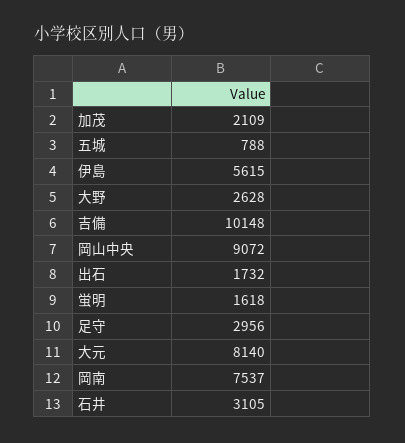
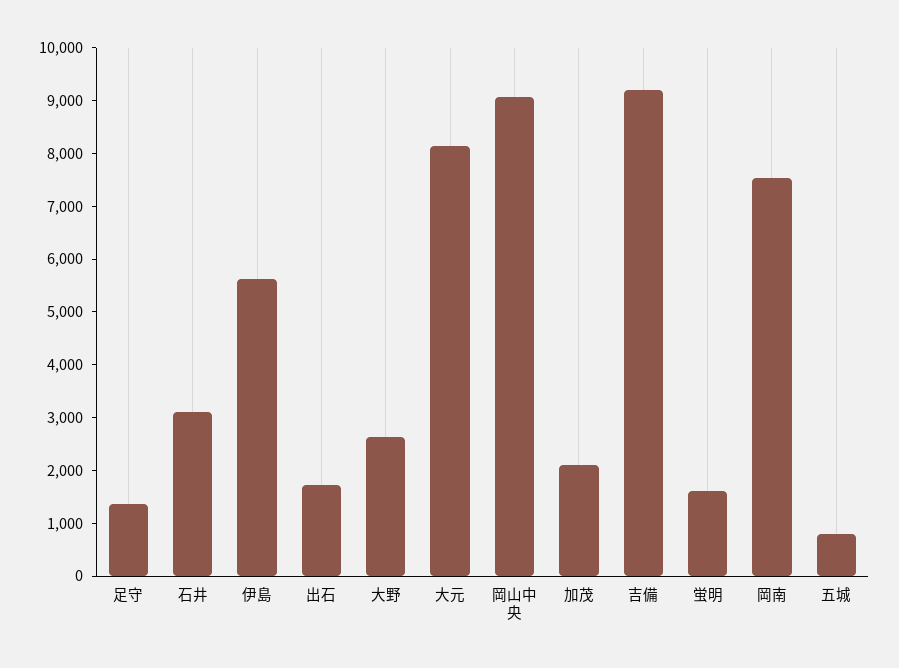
  {
    "加茂": 2109,
    "五城": 788,
    "伊島": 5615,
    "大野": 2628,
-   "吉備": 10148,
+   "吉備": 9200,
    "岡山中央": 9072,
    "出石": 1732,
    "蛍明": 1618,
-   "足守": 2956,
+   "足守": 1400,
    "大元": 8140,
    "岡南": 7537,
    "石井": 3105
  }

